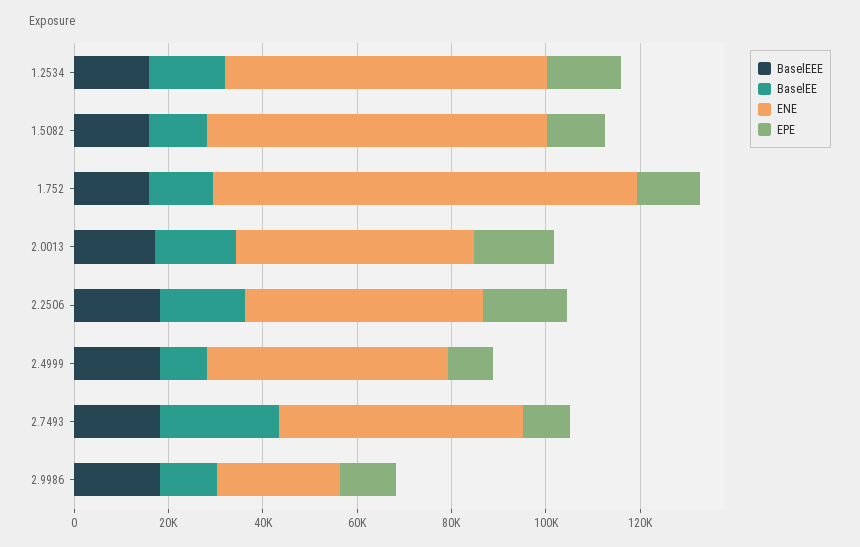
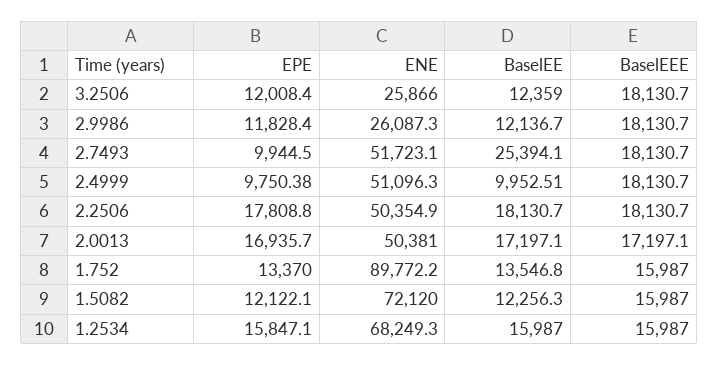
  {
    "BaselEEE": {
      "1.2534": 15987,
      "1.5082": 15987,
      "1.752": 15987,
      "2.0013": 17197.1,
      "2.2506": 18130.7,
      "2.4999": 18130.7,
      "2.7493": 18130.7,
-     "2.9986": 18130.7
+     "2.9986": 18130.7,
+     "3.2506": 18130.7
    },
    "BaselEE": {
      "1.2534": 15987,
      "1.5082": 12256.3,
      "1.752": 13546.8,
      "2.0013": 17197.1,
      "2.2506": 18130.7,
      "2.4999": 9952.51,
      "2.7493": 25394.1,
-     "2.9986": 12136.7
+     "2.9986": 12136.7,
+     "3.2506": 12359
    },
    "ENE": {
      "1.2534": 68249.3,
      "1.5082": 72120,
      "1.752": 89772.2,
      "2.0013": 50381,
      "2.2506": 50354.9,
      "2.4999": 51096.3,
      "2.7493": 51723.1,
-     "2.9986": 26087.3
+     "2.9986": 26087.3,
+     "3.2506": 25866
    },
    "EPE": {
      "1.2534": 15847.1,
      "1.5082": 12122.1,
      "1.752": 13370,
      "2.0013": 16935.7,
      "2.2506": 17808.8,
      "2.4999": 9750.38,
      "2.7493": 9944.5,
-     "2.9986": 11828.4
+     "2.9986": 11828.4,
+     "3.2506": 12008.4
    }
  }

